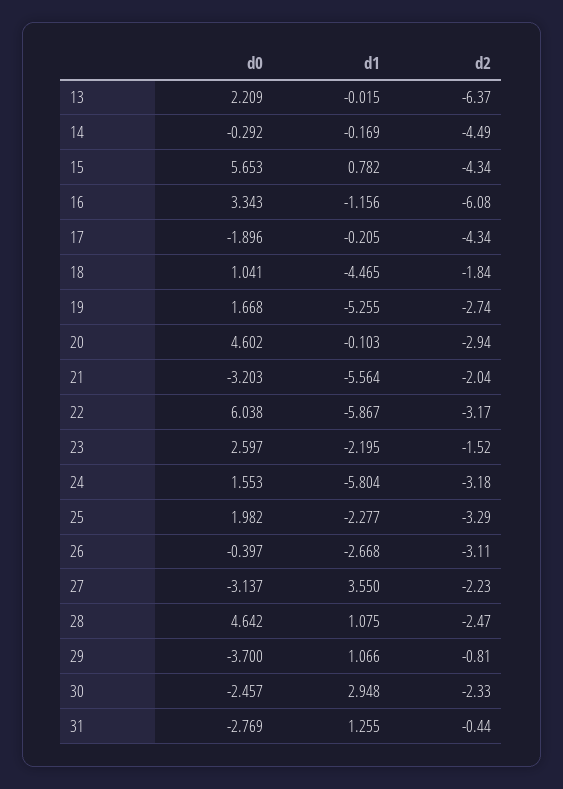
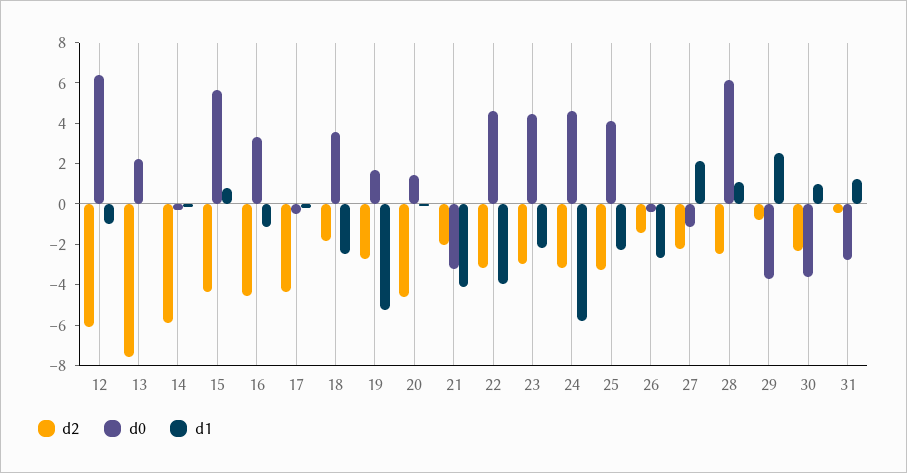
  {
    "d0": {
      "13": 2.209,
      "14": -0.292,
      "15": 5.653,
      "16": 3.343,
-     "17": -1.896,
+     "17": -0.5,
-     "18": 1.041,
+     "18": 3.5,
      "19": 1.668,
-     "20": 4.602,
+     "20": 1.5,
      "21": -3.203,
-     "22": 6.038,
+     "22": 4.5,
-     "23": 2.597,
+     "23": 4.5,
-     "24": 1.553,
+     "24": 4.5,
-     "25": 1.982,
+     "25": 4,
      "26": -0.397,
-     "27": -3.137,
+     "27": -1,
-     "28": 4.642,
+     "28": 6,
      "29": -3.7,
-     "30": -2.457,
+     "30": -3.5,
-     "31": -2.769
+     "31": -2.769,
+     "12": 6.5
    },
    "d1": {
      "13": -0.015,
      "14": -0.169,
      "15": 0.782,
      "16": -1.156,
      "17": -0.205,
-     "18": -4.465,
+     "18": -2.5,
      "19": -5.255,
      "20": -0.103,
-     "21": -5.564,
+     "21": -4,
-     "22": -5.867,
+     "22": -4,
      "23": -2.195,
      "24": -5.804,
      "25": -2.277,
      "26": -2.668,
-     "27": 3.55,
+     "27": 2,
      "28": 1.075,
-     "29": 1.066,
+     "29": 2.5,
-     "30": 2.948,
+     "30": 1,
-     "31": 1.255
+     "31": 1.255,
+     "12": -1
    },
    "d2": {
-     "13": -6.37,
+     "13": -7.5,
-     "14": -4.49,
+     "14": -6,
      "15": -4.34,
-     "16": -6.08,
+     "16": -4.5,
      "17": -4.34,
      "18": -1.84,
      "19": -2.74,
-     "20": -2.94,
+     "20": -4.5,
      "21": -2.04,
      "22": -3.17,
-     "23": -1.52,
+     "23": -3,
      "24": -3.18,
      "25": -3.29,
-     "26": -3.11,
+     "26": -1.5,
      "27": -2.23,
      "28": -2.47,
      "29": -0.81,
      "30": -2.33,
-     "31": -0.44
+     "31": -0.44,
+     "12": -6
    }
  }

